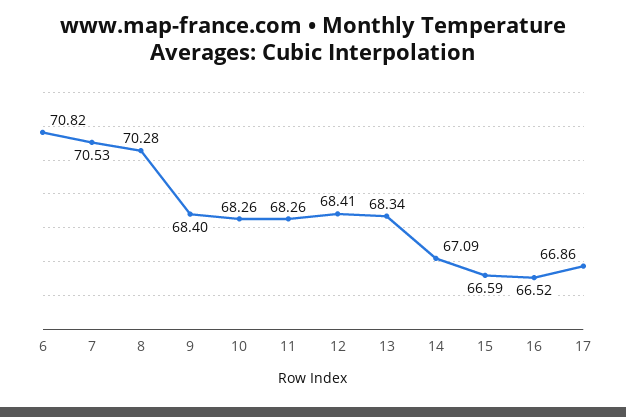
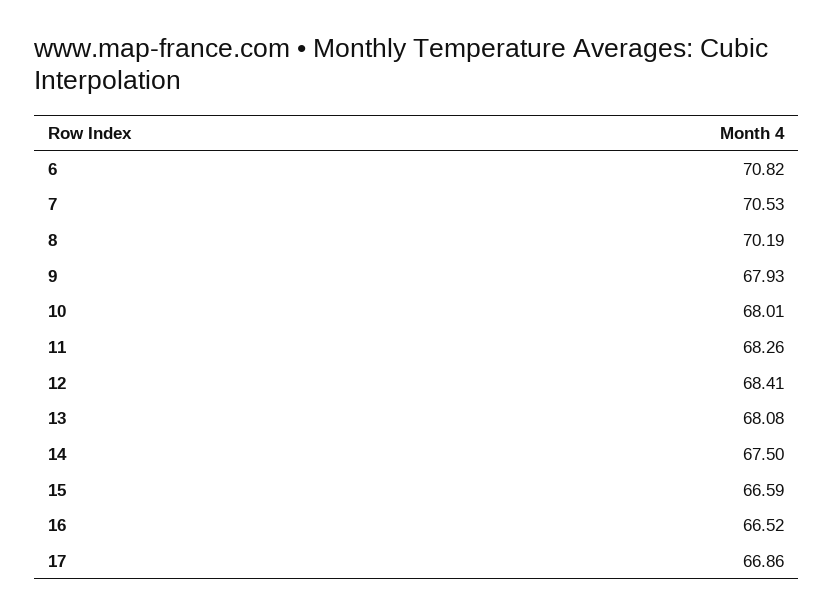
  {
    "6": 70.82,
    "7": 70.53,
-   "8": 70.28,
+   "8": 70.19,
-   "9": 68.4,
+   "9": 67.93,
-   "10": 68.26,
+   "10": 68.01,
    "11": 68.26,
    "12": 68.41,
-   "13": 68.34,
+   "13": 68.08,
-   "14": 67.09,
+   "14": 67.5,
    "15": 66.59,
    "16": 66.52,
    "17": 66.86
  }

